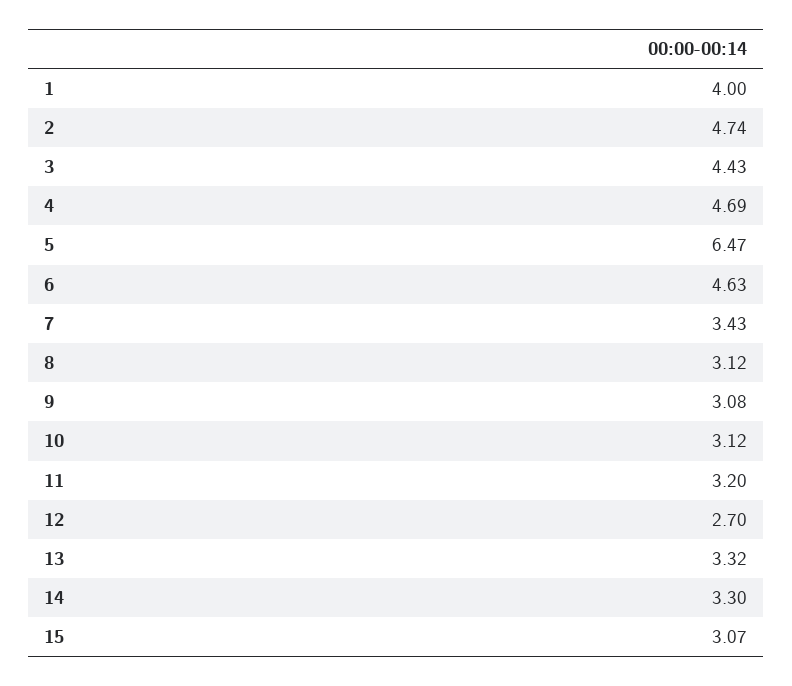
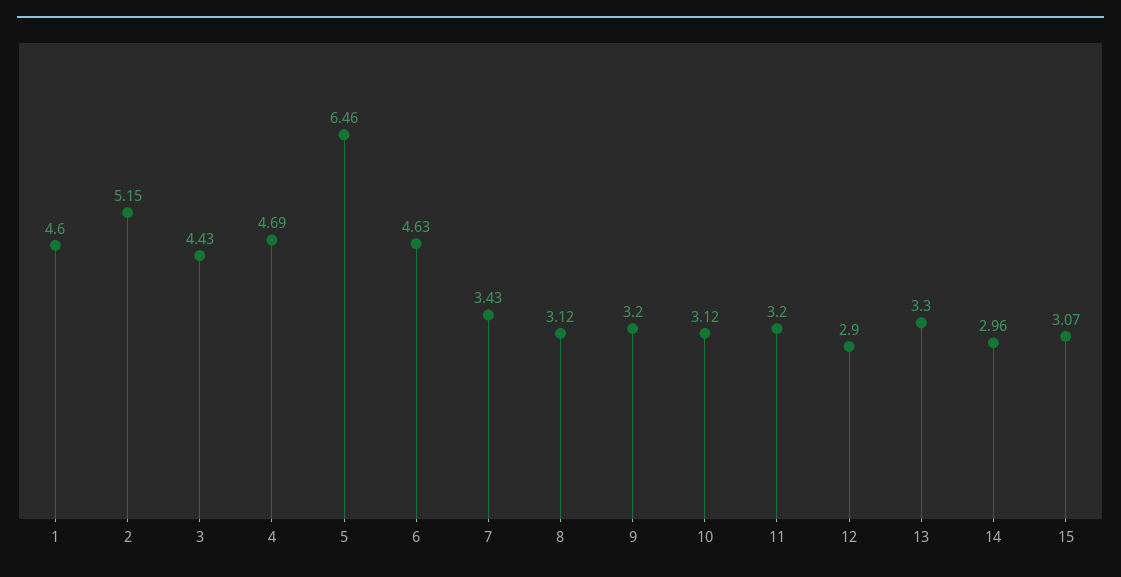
  {
-   "1": 4,
+   "1": 4.6,
-   "2": 4.74,
+   "2": 5.15,
    "3": 4.43,
    "4": 4.69,
-   "5": 6.47,
+   "5": 6.46,
    "6": 4.63,
    "7": 3.43,
    "8": 3.12,
-   "9": 3.08,
+   "9": 3.2,
    "10": 3.12,
    "11": 3.2,
-   "12": 2.7,
+   "12": 2.9,
-   "13": 3.32,
+   "13": 3.3,
-   "14": 3.3,
+   "14": 2.96,
    "15": 3.07
  }

